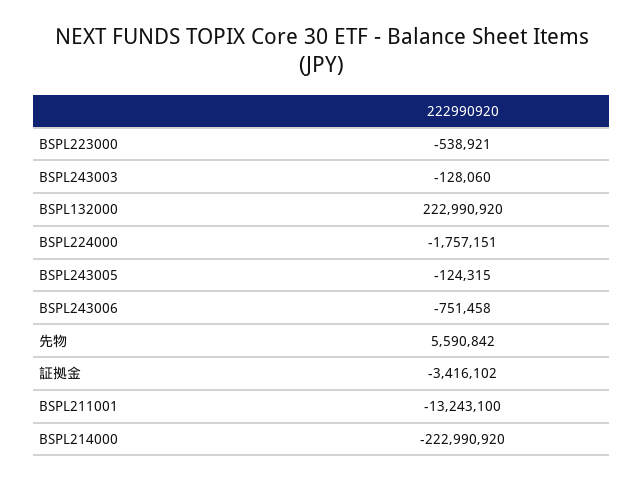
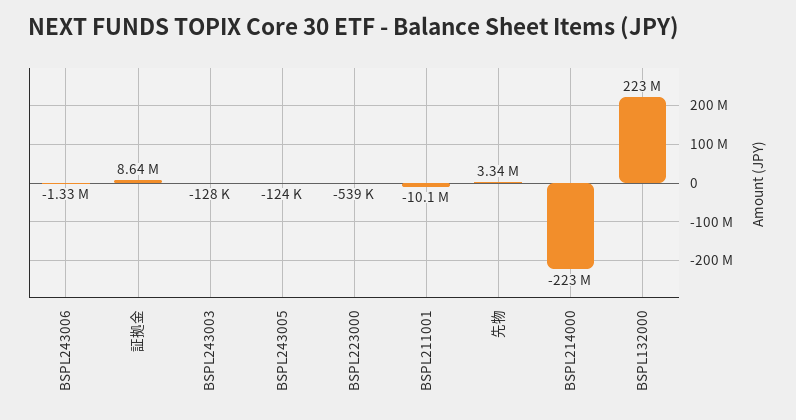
  {
    "BSPL223000": -538921,
    "BSPL243003": -128060,
    "BSPL132000": 222990920,
-   "BSPL224000": -1757151,
    "BSPL243005": -124315,
-   "BSPL243006": -751458,
+   "BSPL243006": -1330000,
-   "先物": 5590842,
+   "先物": 3340000,
-   "証拠金": -3416102,
+   "証拠金": 8640000,
-   "BSPL211001": -13243100,
+   "BSPL211001": -10100000,
    "BSPL214000": -222990920
  }

